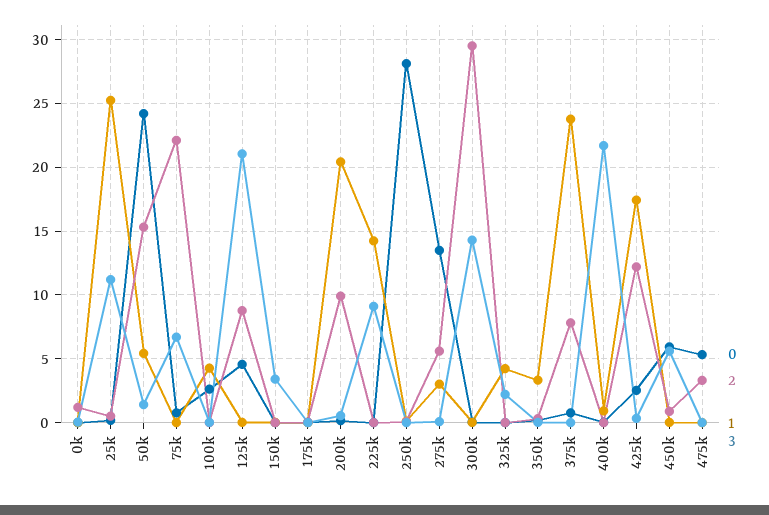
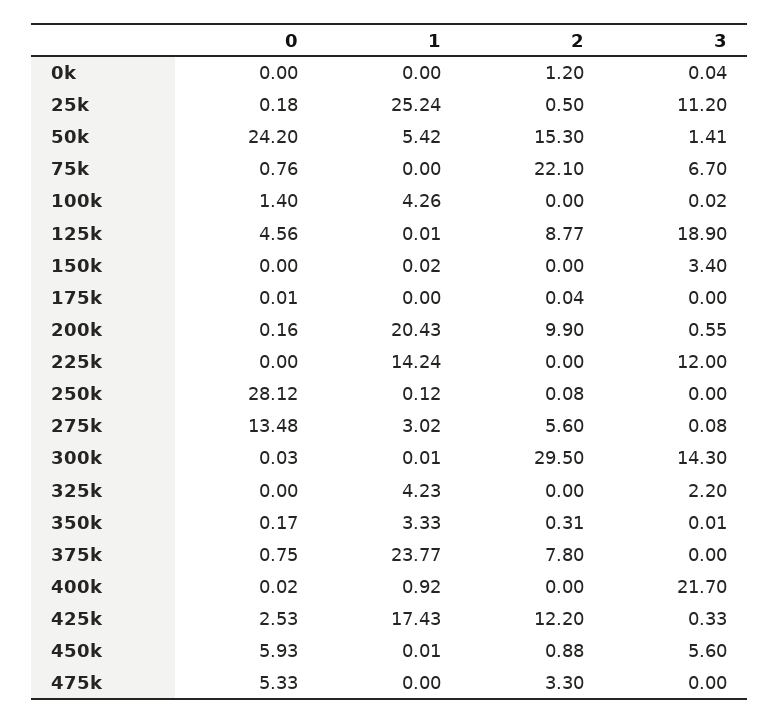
  {
    "0": {
      "0k": 0,
      "25k": 0.18,
      "50k": 24.2,
      "75k": 0.76,
-     "100k": 2.5,
+     "100k": 1.4,
      "125k": 4.56,
      "150k": 0,
      "175k": 0.01,
      "200k": 0.16,
      "225k": 0,
      "250k": 28.12,
      "275k": 13.48,
      "300k": 0.03,
      "325k": 0,
      "350k": 0.17,
      "375k": 0.75,
      "400k": 0.02,
      "425k": 2.53,
      "450k": 5.93,
      "475k": 5.33
    },
    "2": {
      "0k": 1.2,
      "25k": 0.5,
      "50k": 15.3,
      "75k": 22.1,
      "100k": 0,
      "125k": 8.77,
      "150k": 0,
      "175k": 0.04,
      "200k": 9.9,
      "225k": 0,
      "250k": 0.08,
      "275k": 5.6,
      "300k": 29.5,
      "325k": 0,
      "350k": 0.31,
      "375k": 7.8,
      "400k": 0,
      "425k": 12.2,
      "450k": 0.88,
      "475k": 3.3
    },
    "1": {
      "0k": 0,
      "25k": 25.24,
      "50k": 5.42,
      "75k": 0,
      "100k": 4.26,
      "125k": 0.01,
      "150k": 0.02,
      "175k": 0,
      "200k": 20.43,
      "225k": 14.24,
      "250k": 0.12,
      "275k": 3.02,
      "300k": 0.01,
      "325k": 4.23,
      "350k": 3.33,
      "375k": 23.77,
      "400k": 0.92,
      "425k": 17.43,
      "450k": 0.01,
      "475k": 0
    },
    "3": {
      "0k": 0.04,
      "25k": 11.2,
      "50k": 1.41,
      "75k": 6.7,
      "100k": 0.02,
-     "125k": 21,
+     "125k": 18.9,
      "150k": 3.4,
      "175k": 0,
      "200k": 0.55,
-     "225k": 9,
+     "225k": 12,
      "250k": 0,
      "275k": 0.08,
      "300k": 14.3,
      "325k": 2.2,
      "350k": 0.01,
      "375k": 0,
      "400k": 21.7,
      "425k": 0.33,
      "450k": 5.6,
      "475k": 0
    }
  }

